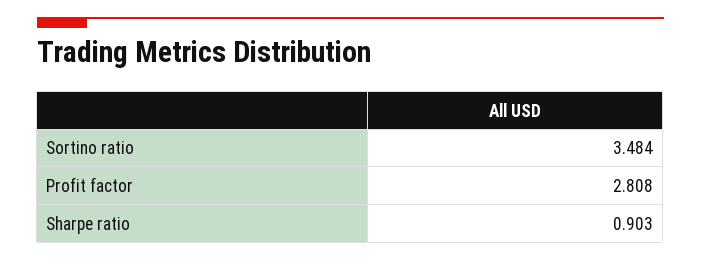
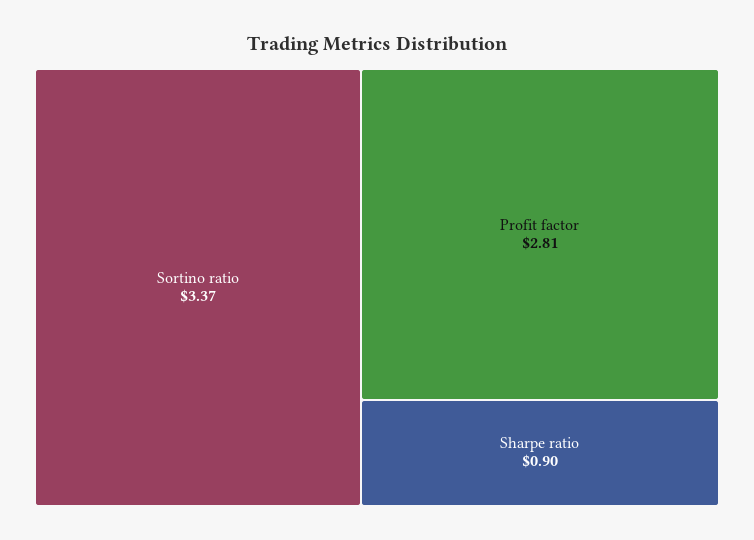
  {
-   "Sortino ratio": 3.484,
+   "Sortino ratio": 3.37,
    "Profit factor": 2.808,
    "Sharpe ratio": 0.903
  }

